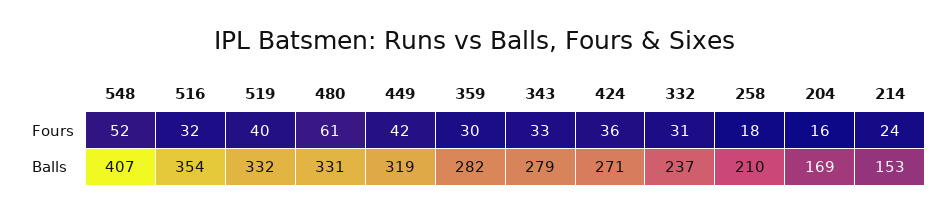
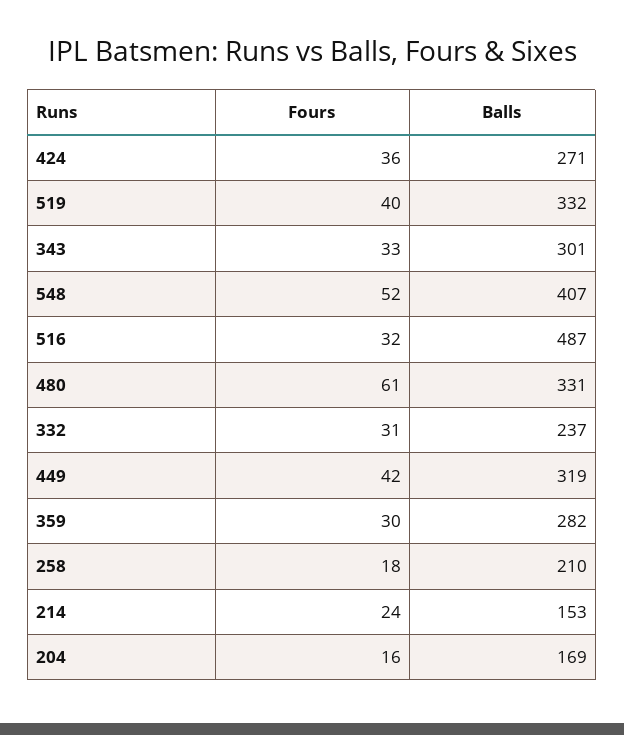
  {
    "548": {
      "Fours": 52,
      "Balls": 407
    },
    "516": {
      "Fours": 32,
-     "Balls": 354
+     "Balls": 487
    },
    "519": {
      "Fours": 40,
      "Balls": 332
    },
    "480": {
      "Fours": 61,
      "Balls": 331
    },
    "449": {
      "Fours": 42,
      "Balls": 319
    },
    "359": {
      "Fours": 30,
      "Balls": 282
    },
    "343": {
      "Fours": 33,
-     "Balls": 279
+     "Balls": 301
    },
    "424": {
      "Fours": 36,
      "Balls": 271
    },
    "332": {
      "Fours": 31,
      "Balls": 237
    },
    "258": {
      "Fours": 18,
      "Balls": 210
    },
    "204": {
      "Fours": 16,
      "Balls": 169
    },
    "214": {
      "Fours": 24,
      "Balls": 153
    }
  }

